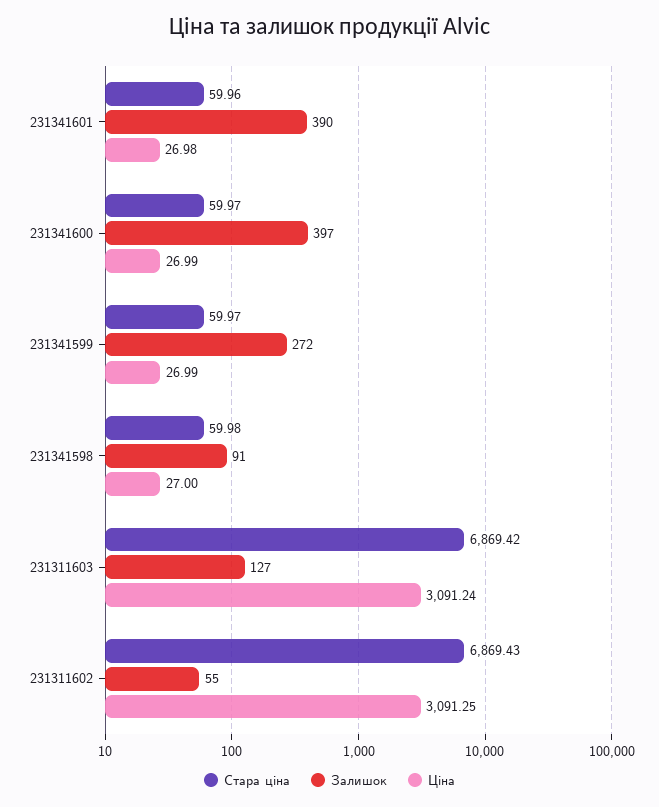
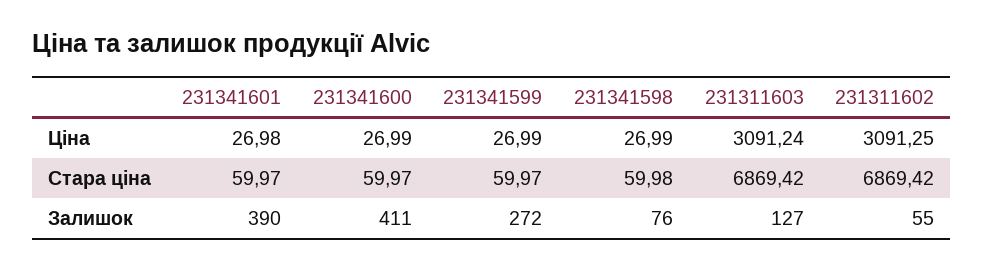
  {
    "Стара ціна": {
-     "231341601": 59.96,
+     "231341601": 59.97,
      "231341600": 59.97,
      "231341599": 59.97,
      "231341598": 59.98,
      "231311603": 6869.42,
-     "231311602": 6869.43
+     "231311602": 6869.42
    },
    "Залишок": {
      "231341601": 390,
-     "231341600": 397,
+     "231341600": 411,
      "231341599": 272,
-     "231341598": 91,
+     "231341598": 76,
      "231311603": 127,
      "231311602": 55
    },
    "Ціна": {
      "231341601": 26.98,
      "231341600": 26.99,
      "231341599": 26.99,
-     "231341598": 27,
+     "231341598": 26.99,
      "231311603": 3091.24,
      "231311602": 3091.25
    }
  }

